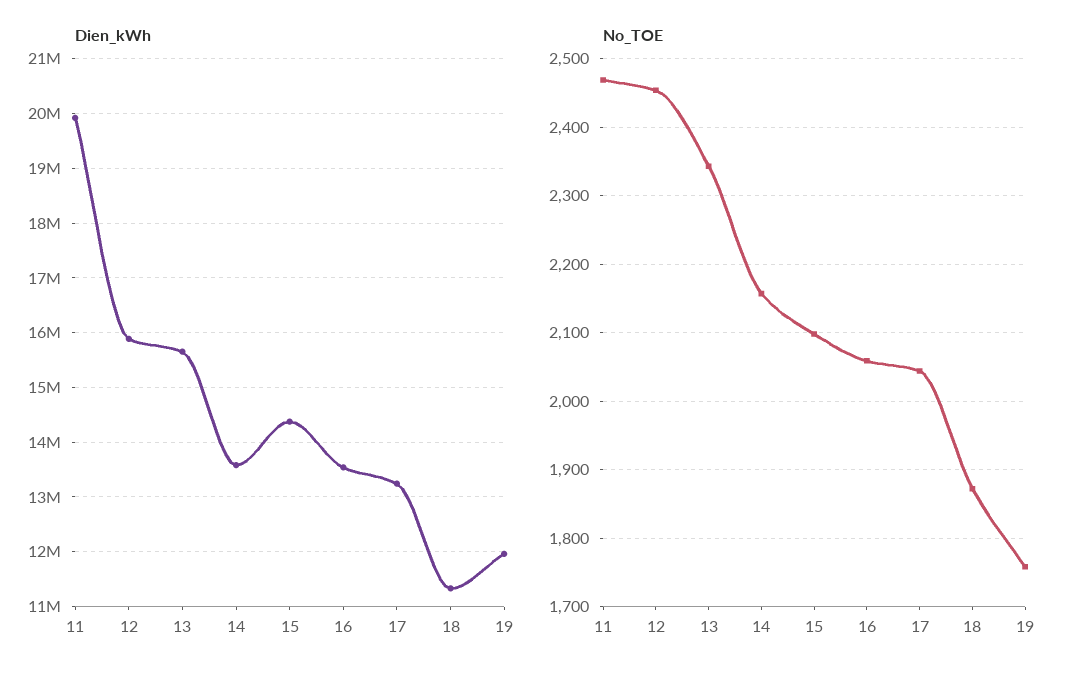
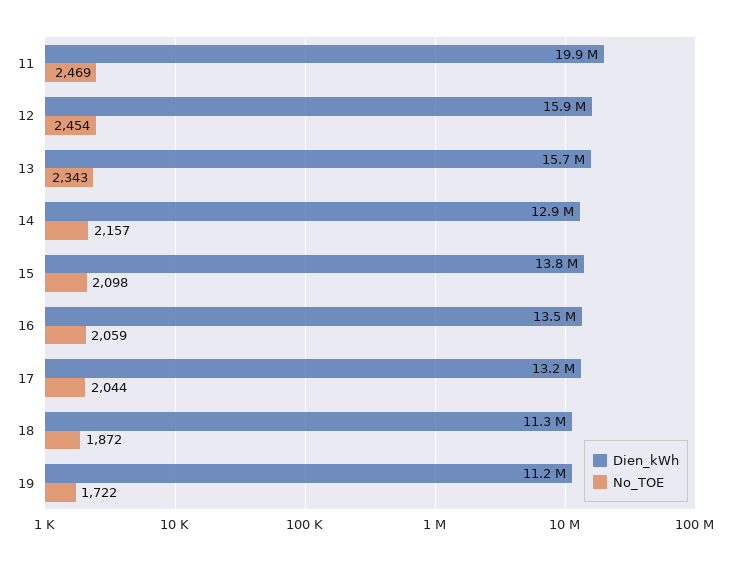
  {
    "Dien_kWh": {
      "11": 19900000,
      "12": 15900000,
      "13": 15700000,
-     "14": 13600000,
+     "14": 12900000,
-     "15": 14400000,
+     "15": 13800000,
      "16": 13500000,
      "17": 13200000,
      "18": 11300000,
-     "19": 12000000
+     "19": 11200000
    },
    "No_TOE": {
      "11": 2469,
      "12": 2454,
      "13": 2343,
      "14": 2157,
      "15": 2098,
      "16": 2059,
      "17": 2044,
      "18": 1872,
-     "19": 1760
+     "19": 1722
    }
  }

